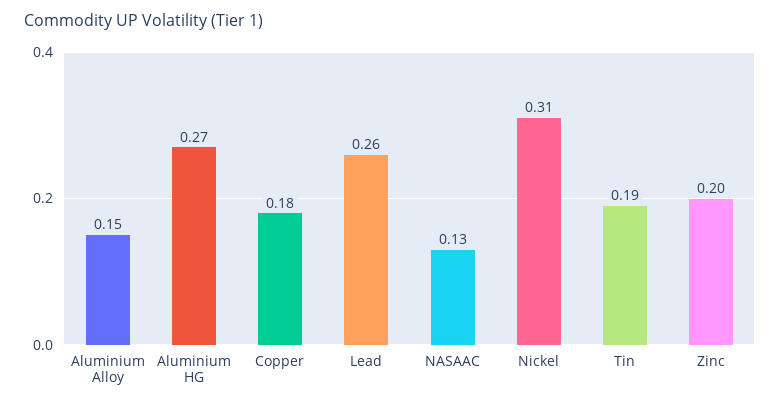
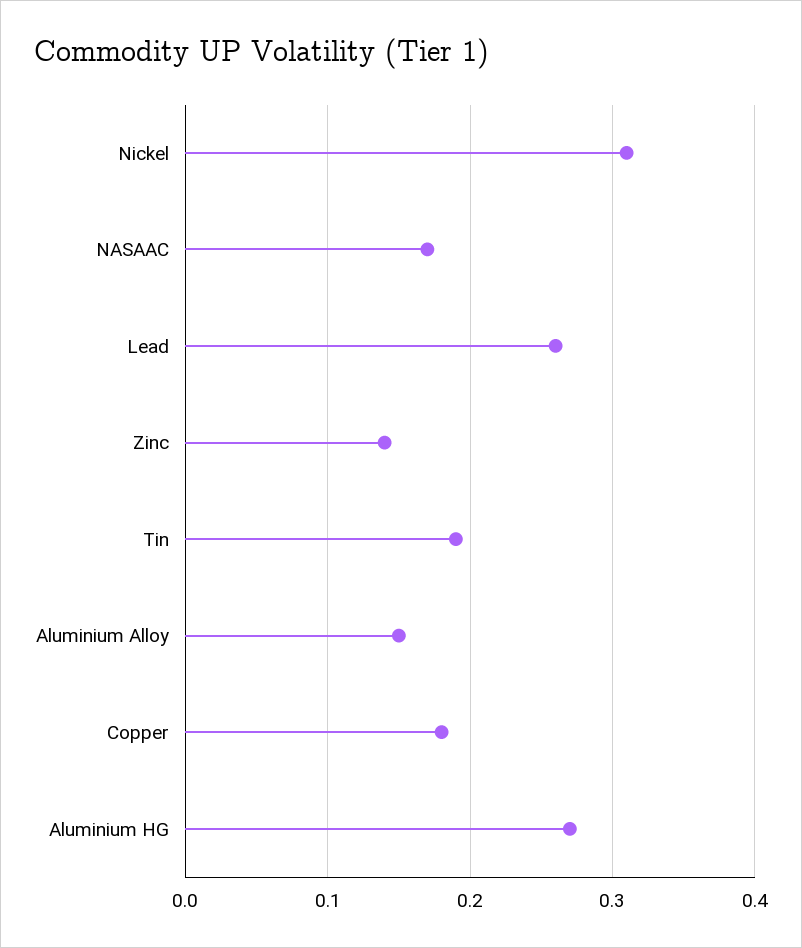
  {
    "Aluminium Alloy": 0.15,
    "Aluminium HG": 0.27,
    "Copper": 0.18,
    "Lead": 0.26,
-   "NASAAC": 0.13,
+   "NASAAC": 0.17,
    "Nickel": 0.31,
    "Tin": 0.19,
-   "Zinc": 0.2
+   "Zinc": 0.14
  }

